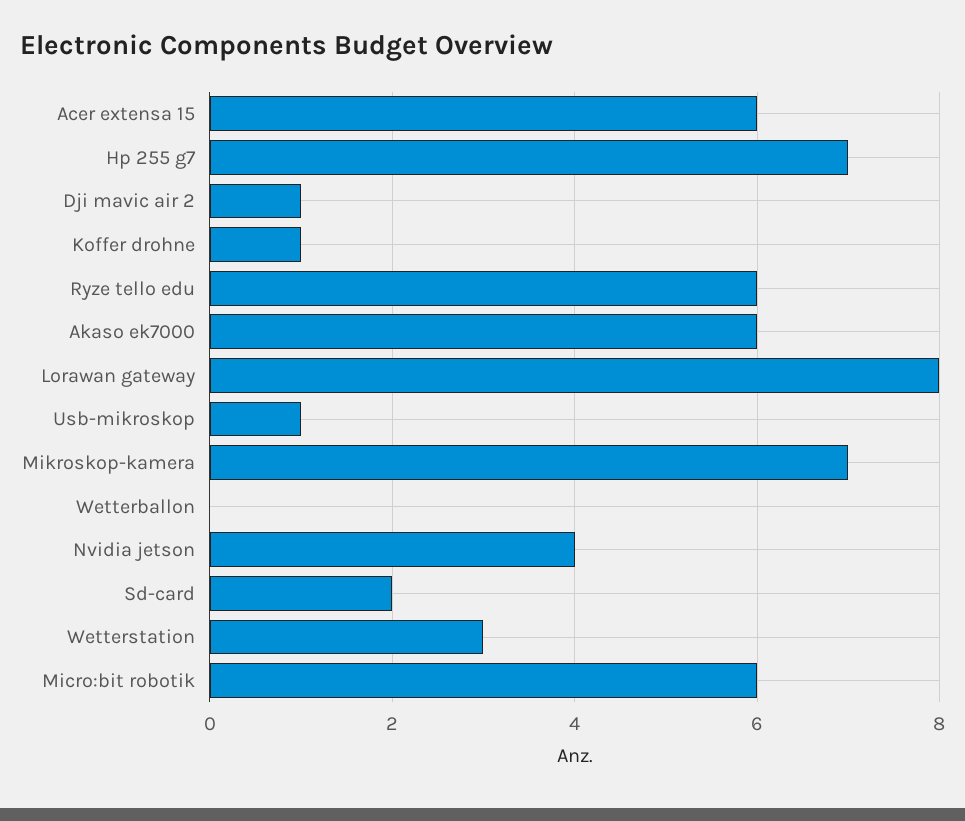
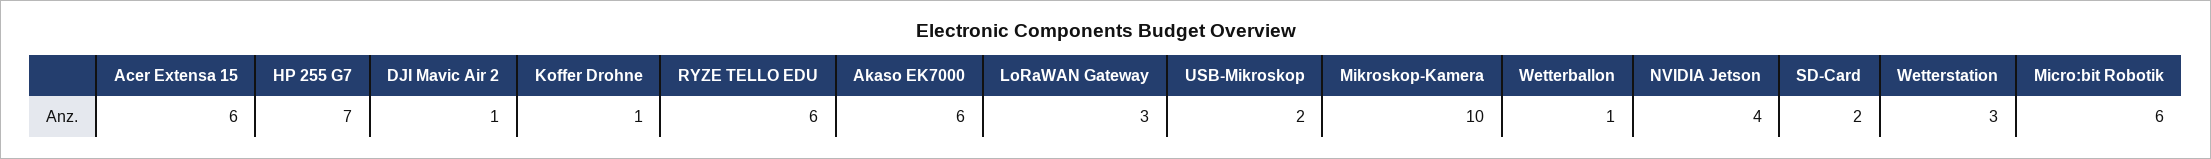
  {
    "Acer extensa 15": 6,
    "Hp 255 g7": 7,
    "Dji mavic air 2": 1,
    "Koffer drohne": 1,
    "Ryze tello edu": 6,
    "Akaso ek7000": 6,
-   "Lorawan gateway": 8,
+   "Lorawan gateway": 3,
-   "Usb-mikroskop": 1,
+   "Usb-mikroskop": 2,
-   "Mikroskop-kamera": 7,
+   "Mikroskop-kamera": 10,
-   "Wetterballon": 0,
+   "Wetterballon": 1,
    "Nvidia jetson": 4,
    "Sd-card": 2,
    "Wetterstation": 3,
    "Micro:bit robotik": 6
  }

